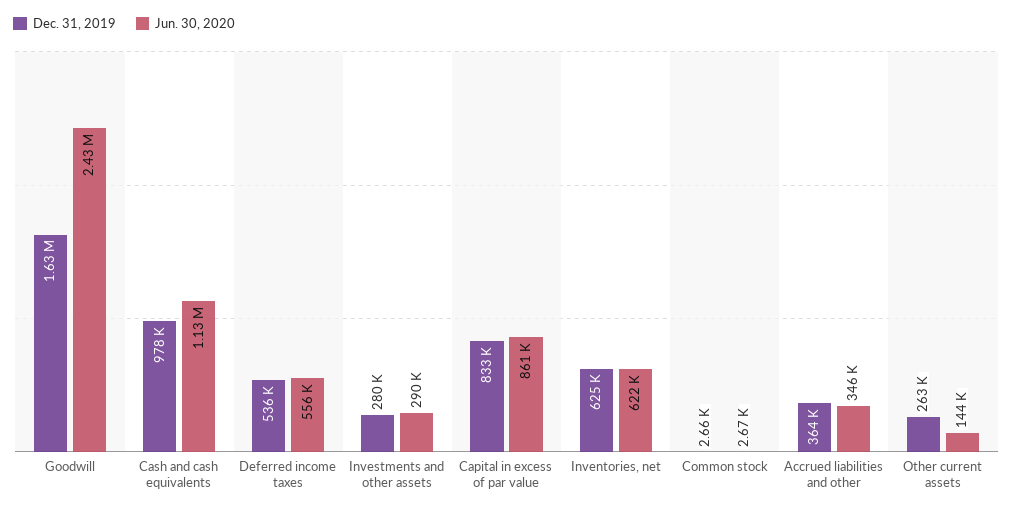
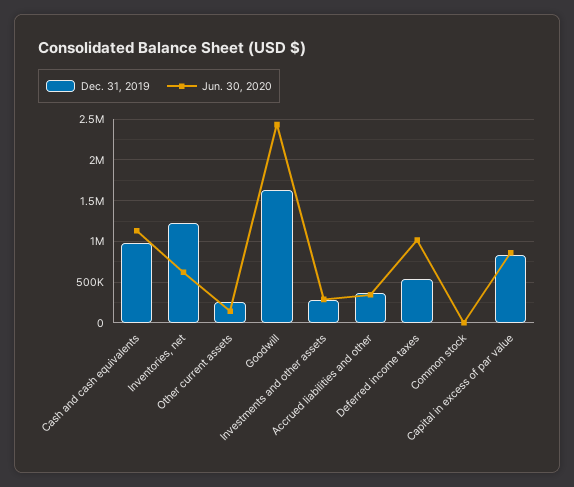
  {
    "Dec. 31, 2019": {
      "Goodwill": 1630000,
      "Cash and cash equivalents": 978000,
      "Deferred income taxes": 536000,
      "Investments and other assets": 280000,
      "Capital in excess of par value": 833000,
-     "Inventories, net": 625000,
+     "Inventories, net": 1200000,
      "Common stock": 2660,
      "Accrued liabilities and other": 364000,
      "Other current assets": 263000
    },
    "Jun. 30, 2020": {
      "Goodwill": 2430000,
      "Cash and cash equivalents": 1130000,
-     "Deferred income taxes": 556000,
+     "Deferred income taxes": 1000000,
      "Investments and other assets": 290000,
      "Capital in excess of par value": 861000,
      "Inventories, net": 622000,
      "Common stock": 2670,
      "Accrued liabilities and other": 346000,
      "Other current assets": 144000
    }
  }

